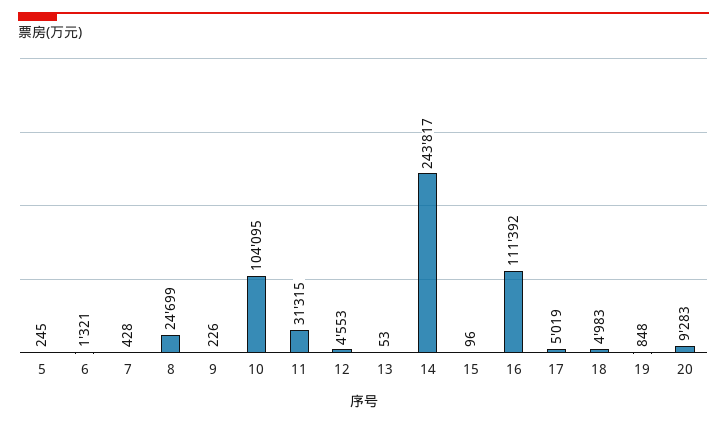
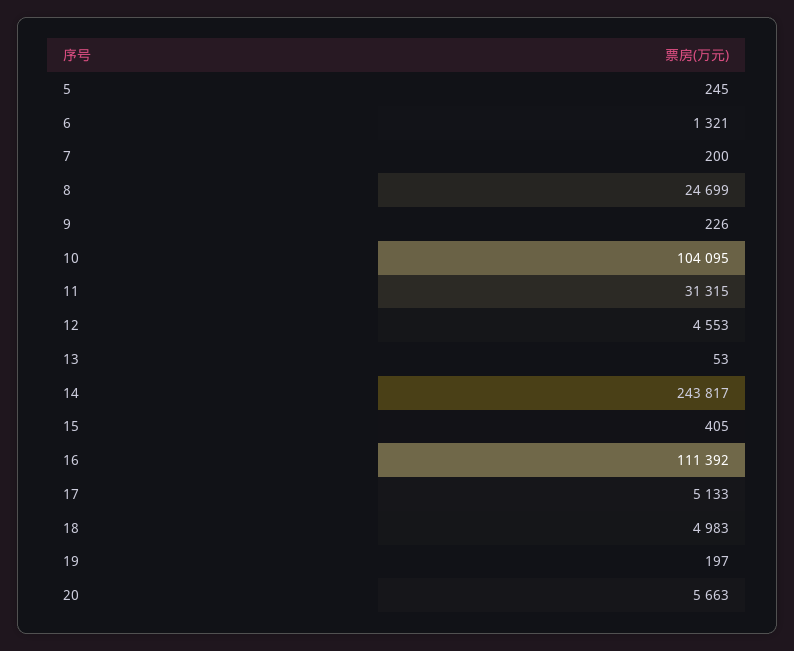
  {
    "5": 245,
    "6": 1321,
-   "7": 428,
+   "7": 200,
    "8": 24699,
    "9": 226,
    "10": 104095,
    "11": 31315,
    "12": 4553,
    "13": 53,
    "14": 243817,
-   "15": 96,
+   "15": 405,
    "16": 111392,
-   "17": 5019,
+   "17": 5133,
    "18": 4983,
-   "19": 848,
+   "19": 197,
-   "20": 9283
+   "20": 5663
  }

